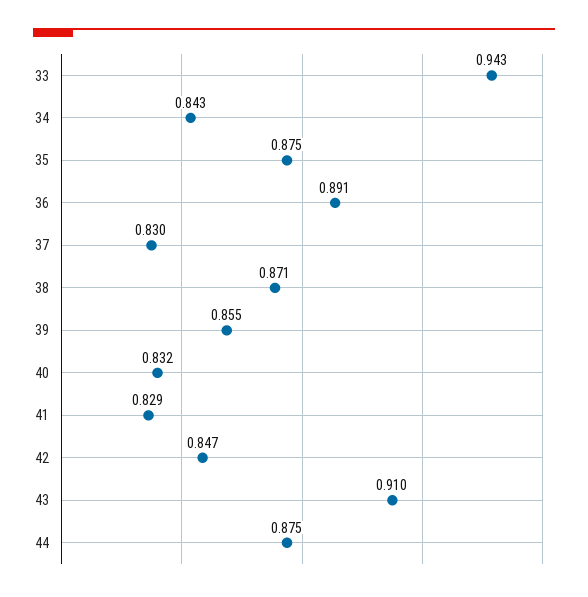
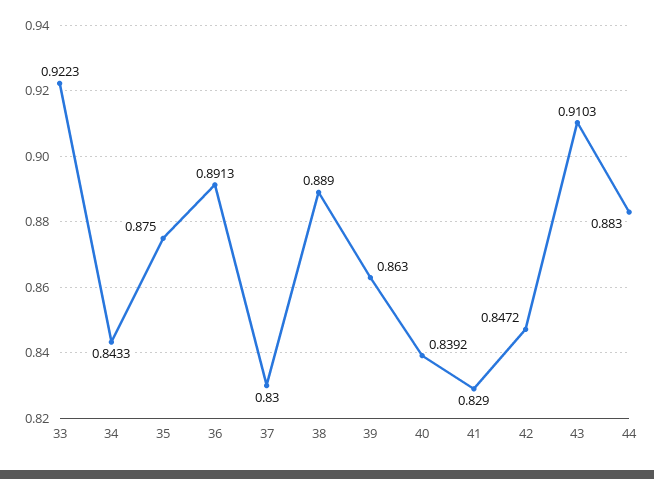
  {
-   "33": 0.943,
+   "33": 0.9223,
    "34": 0.8433,
    "35": 0.875,
    "36": 0.8913,
    "37": 0.83,
-   "38": 0.871,
+   "38": 0.889,
-   "39": 0.855,
+   "39": 0.863,
-   "40": 0.832,
+   "40": 0.8392,
    "41": 0.829,
    "42": 0.8472,
    "43": 0.9103,
-   "44": 0.875
+   "44": 0.883
  }

